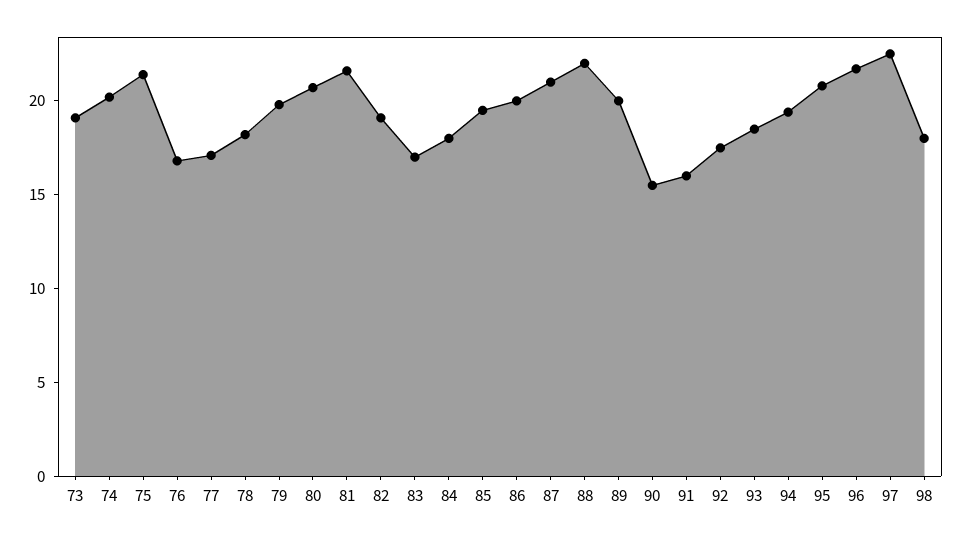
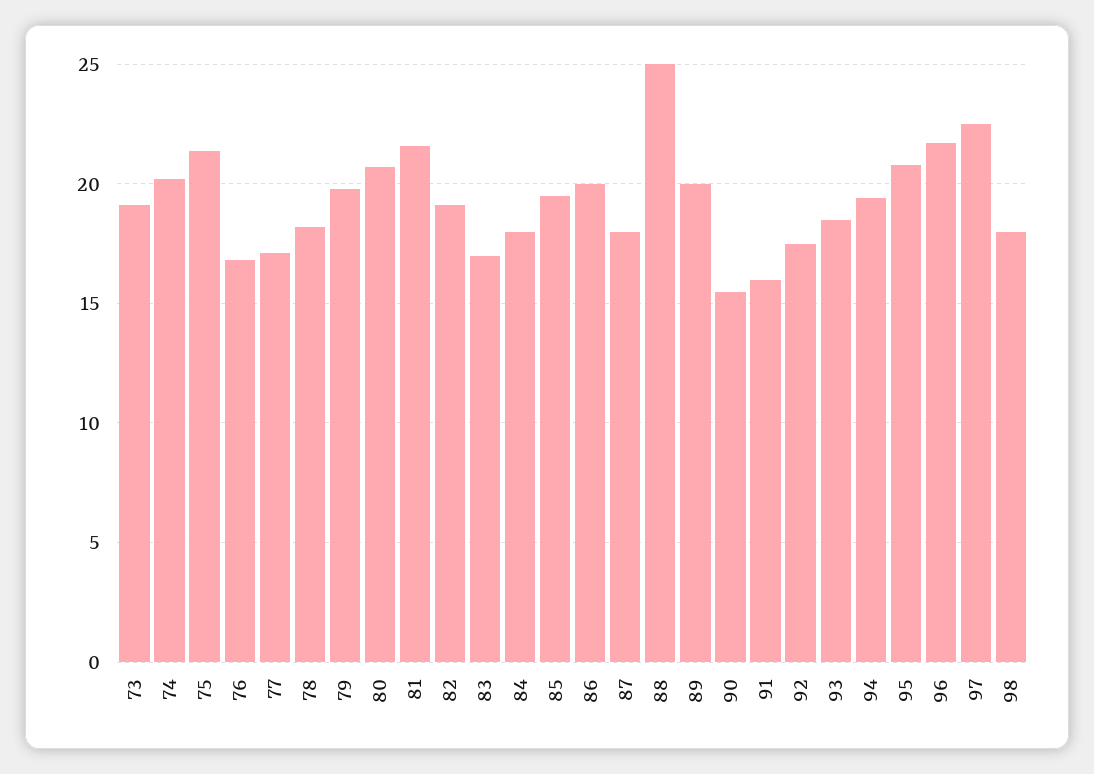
  {
    "73": 19,
    "74": 20,
    "75": 21.5,
    "76": 17,
    "77": 17,
    "78": 18,
    "79": 20,
    "80": 20.5,
    "81": 21.5,
    "82": 19,
    "83": 17,
    "84": 18,
    "85": 19.5,
    "86": 20,
-   "87": 21,
+   "87": 18,
-   "88": 22,
+   "88": 25,
    "89": 20,
    "90": 15.5,
    "91": 16,
    "92": 17.5,
    "93": 18.5,
    "94": 19.5,
    "95": 21,
    "96": 21.5,
    "97": 22.5,
    "98": 18
  }

